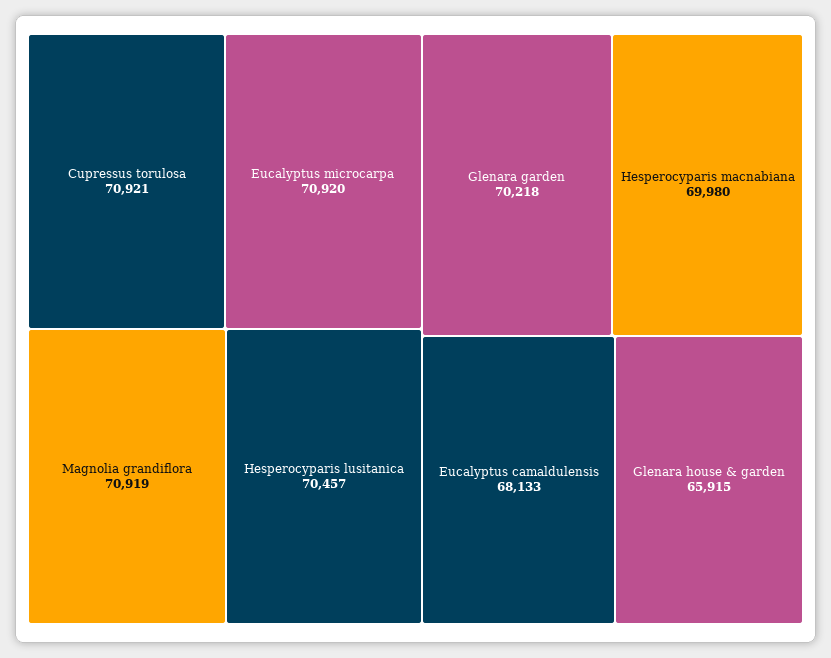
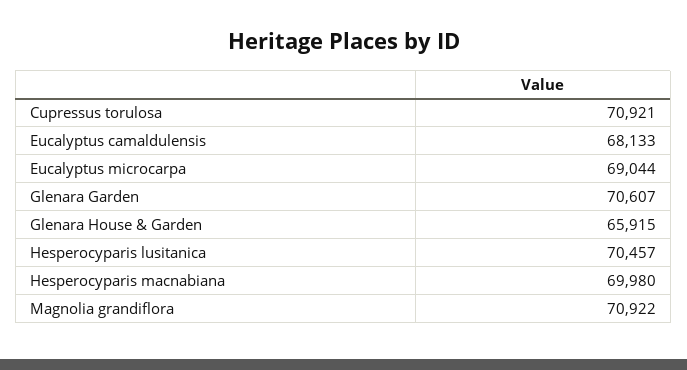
  {
    "Cupressus torulosa": 70921,
-   "Eucalyptus microcarpa": 70920,
+   "Eucalyptus microcarpa": 69044,
-   "Magnolia grandiflora": 70919,
+   "Magnolia grandiflora": 70922,
    "Hesperocyparis lusitanica": 70457,
-   "Glenara garden": 70218,
+   "Glenara garden": 70607,
    "Hesperocyparis macnabiana": 69980,
    "Eucalyptus camaldulensis": 68133,
    "Glenara house & garden": 65915
  }

